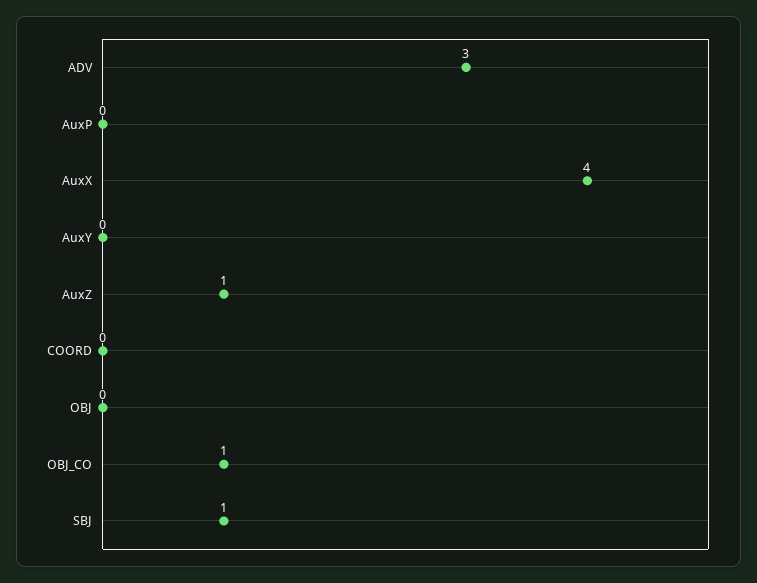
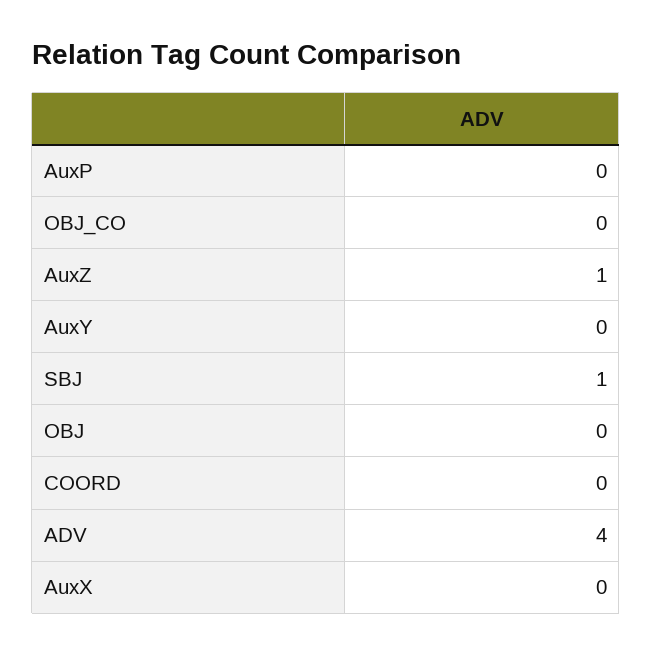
  {
-   "ADV": 3,
+   "ADV": 4,
    "AuxP": 0,
-   "AuxX": 4,
+   "AuxX": 0,
    "AuxY": 0,
    "AuxZ": 1,
    "COORD": 0,
    "OBJ": 0,
-   "OBJ_CO": 1,
+   "OBJ_CO": 0,
    "SBJ": 1
  }

